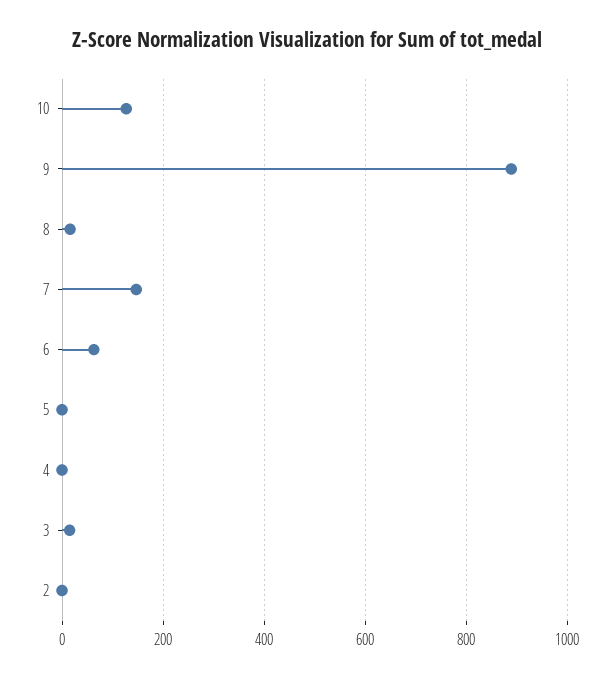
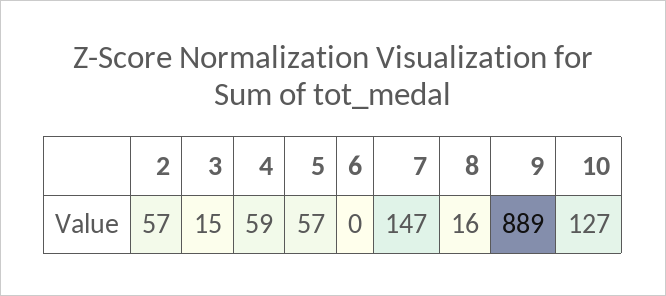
  {
    "10": 127,
    "9": 889,
    "8": 16,
    "7": 147,
-   "6": 60,
+   "6": 0,
-   "5": 0,
+   "5": 57,
-   "4": 0,
+   "4": 59,
    "3": 15,
-   "2": 0
+   "2": 57
  }

